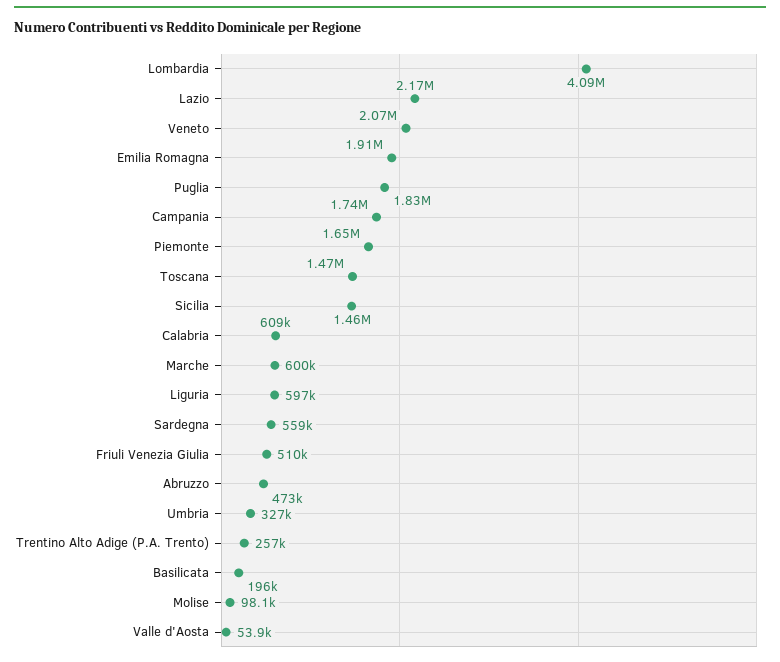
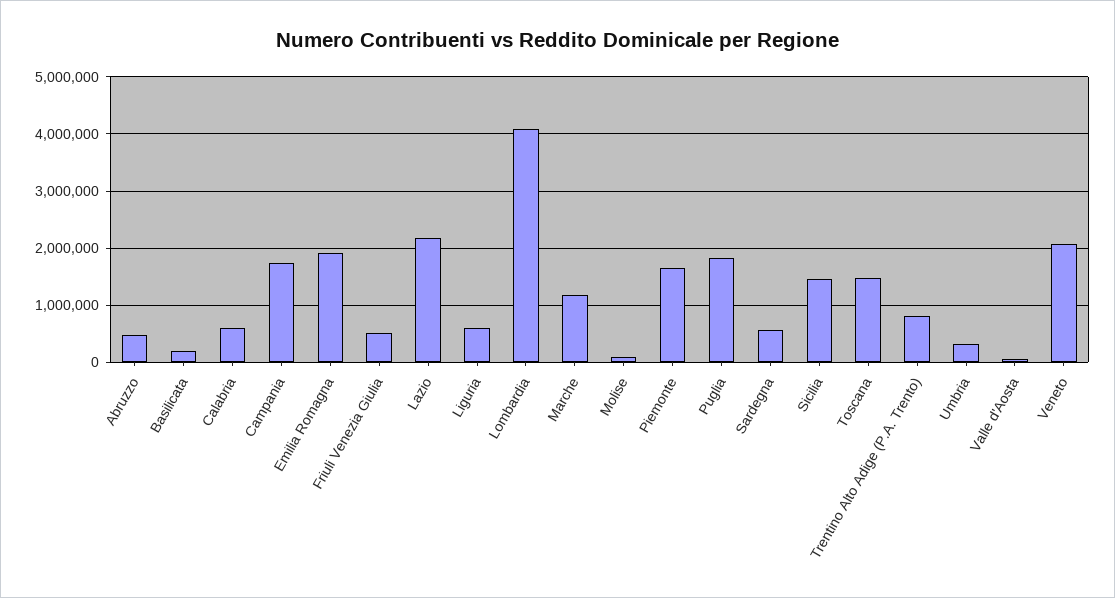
  {
    "Lombardia": 4090000,
    "Lazio": 2170000,
    "Veneto": 2070000,
    "Emilia Romagna": 1910000,
    "Puglia": 1830000,
    "Campania": 1740000,
    "Piemonte": 1650000,
    "Toscana": 1470000,
    "Sicilia": 1460000,
    "Calabria": 609000,
-   "Marche": 600000,
+   "Marche": 1200000,
    "Liguria": 597000,
    "Sardegna": 559000,
    "Friuli Venezia Giulia": 510000,
    "Abruzzo": 473000,
    "Umbria": 327000,
-   "Trentino Alto Adige (P.A. Trento)": 257000,
+   "Trentino Alto Adige (P.A. Trento)": 800000,
    "Basilicata": 196000,
    "Molise": 98100,
    "Valle d'Aosta": 53900
  }

